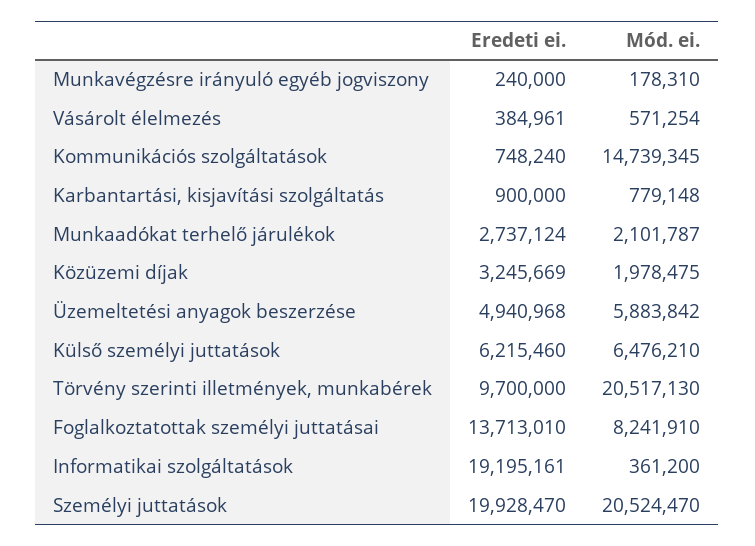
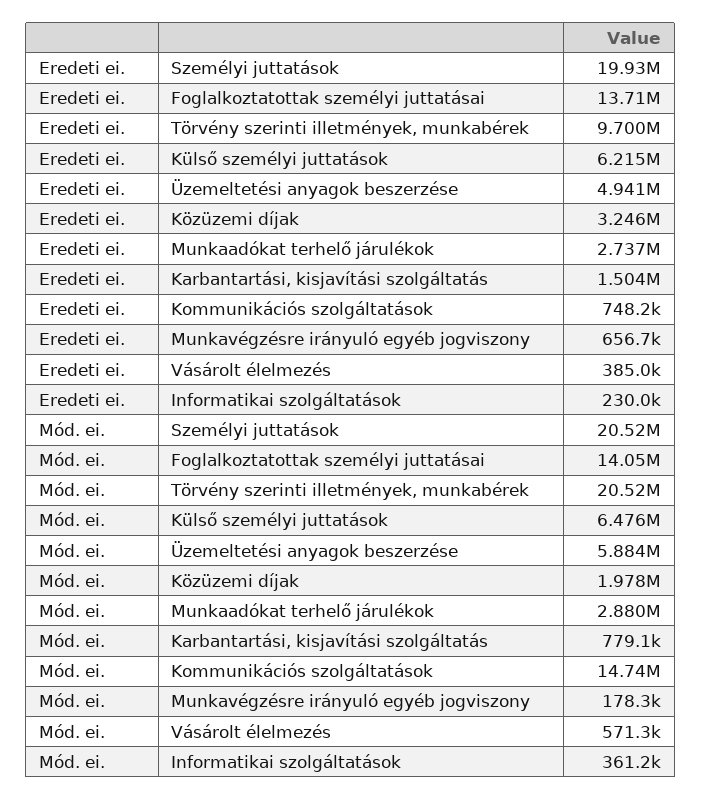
  {
    "Eredeti ei.": {
-     "Munkavégzésre irányuló egyéb jogviszony": 240000,
+     "Munkavégzésre irányuló egyéb jogviszony": 656700,
      "Vásárolt élelmezés": 384961,
      "Kommunikációs szolgáltatások": 748240,
-     "Karbantartási, kisjavítási szolgáltatás": 900000,
+     "Karbantartási, kisjavítási szolgáltatás": 1504000,
      "Munkaadókat terhelő járulékok": 2737124,
      "Közüzemi díjak": 3245669,
      "Üzemeltetési anyagok beszerzése": 4940968,
      "Külső személyi juttatások": 6215460,
      "Törvény szerinti illetmények, munkabérek": 9700000,
      "Foglalkoztatottak személyi juttatásai": 13713010,
-     "Informatikai szolgáltatások": 19195161,
+     "Informatikai szolgáltatások": 230000,
      "Személyi juttatások": 19928470
    },
    "Mód. ei.": {
      "Munkavégzésre irányuló egyéb jogviszony": 178310,
      "Vásárolt élelmezés": 571254,
      "Kommunikációs szolgáltatások": 14739345,
      "Karbantartási, kisjavítási szolgáltatás": 779148,
-     "Munkaadókat terhelő járulékok": 2101787,
+     "Munkaadókat terhelő járulékok": 2880000,
      "Közüzemi díjak": 1978475,
      "Üzemeltetési anyagok beszerzése": 5883842,
      "Külső személyi juttatások": 6476210,
      "Törvény szerinti illetmények, munkabérek": 20517130,
-     "Foglalkoztatottak személyi juttatásai": 8241910,
+     "Foglalkoztatottak személyi juttatásai": 14050000,
      "Informatikai szolgáltatások": 361200,
      "Személyi juttatások": 20524470
    }
  }

